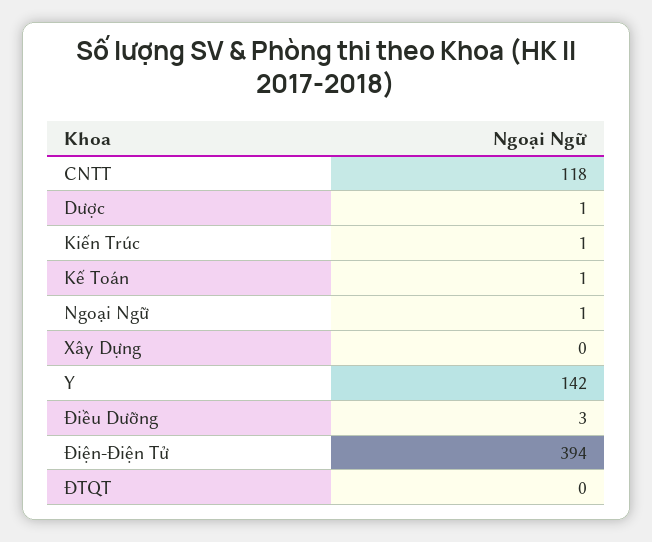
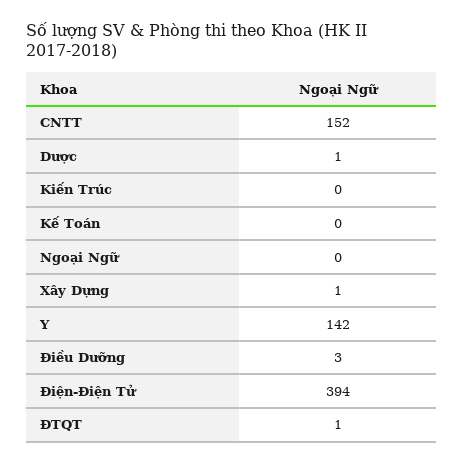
  {
-   "CNTT": 118,
+   "CNTT": 152,
    "Dược": 1,
-   "Kiến Trúc": 1,
+   "Kiến Trúc": 0,
-   "Kế Toán": 1,
+   "Kế Toán": 0,
-   "Ngoại Ngữ": 1,
+   "Ngoại Ngữ": 0,
-   "Xây Dựng": 0,
+   "Xây Dựng": 1,
    "Y": 142,
    "Điều Dưỡng": 3,
    "Điện-Điện Tử": 394,
-   "ĐTQT": 0
+   "ĐTQT": 1
  }

